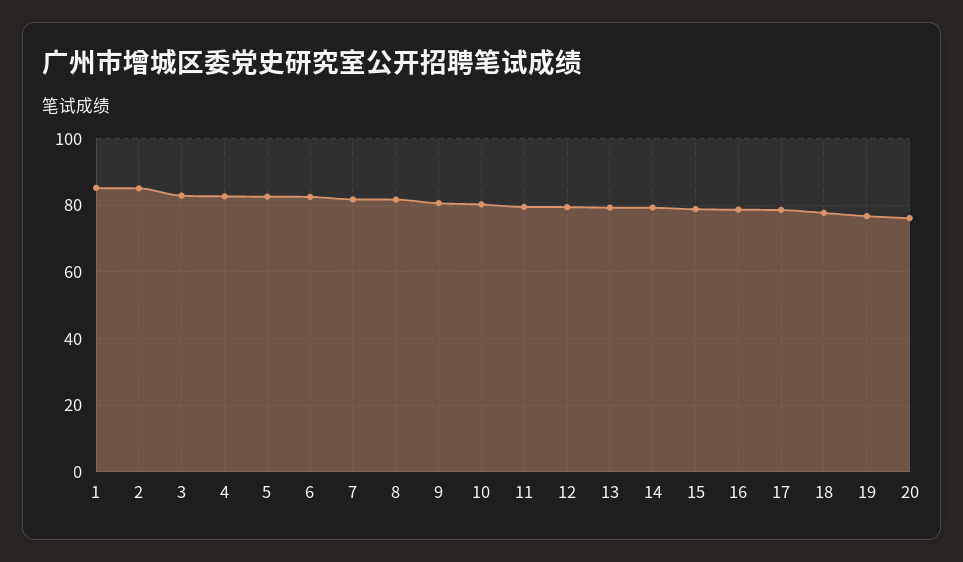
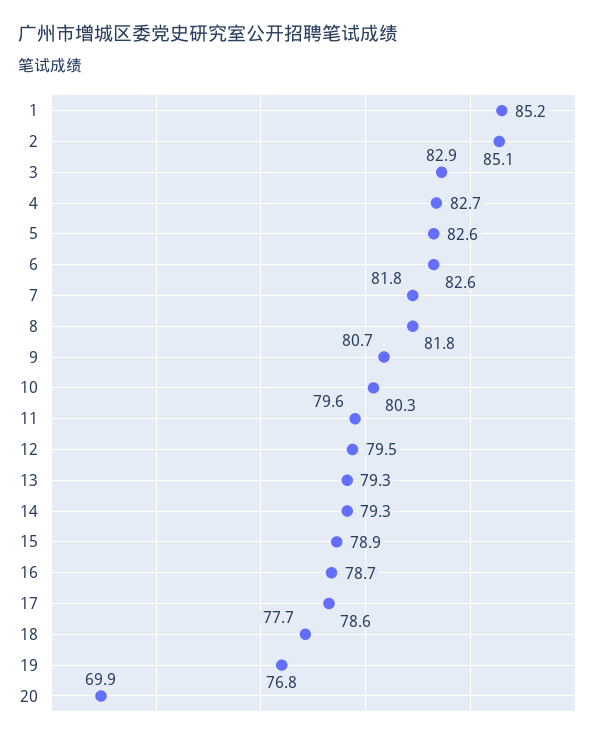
  {
    "1": 85.2,
    "2": 85.1,
    "3": 82.9,
    "4": 82.7,
    "5": 82.6,
    "6": 82.6,
    "7": 81.8,
    "8": 81.8,
    "9": 80.7,
    "10": 80.3,
    "11": 79.6,
    "12": 79.5,
    "13": 79.3,
    "14": 79.3,
    "15": 78.9,
    "16": 78.7,
    "17": 78.6,
    "18": 77.7,
    "19": 76.8,
-   "20": 76
+   "20": 69.9
  }

